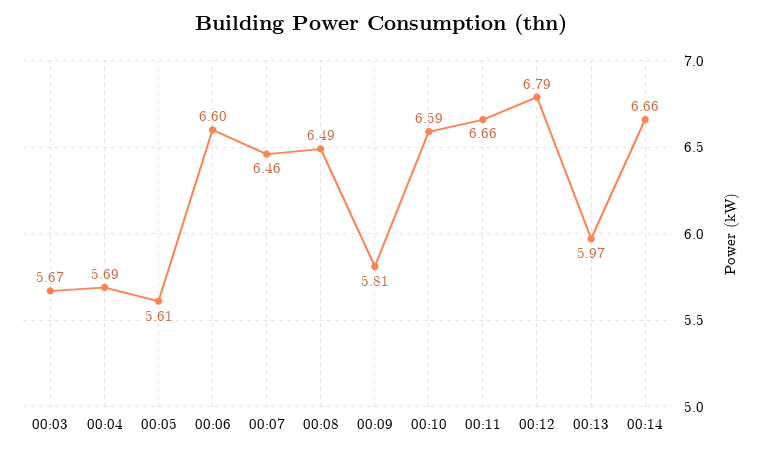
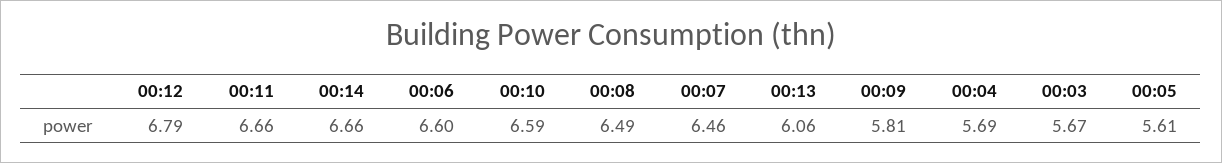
  {
    "00:03": 5.67,
    "00:04": 5.69,
    "00:05": 5.61,
    "00:06": 6.6,
    "00:07": 6.46,
    "00:08": 6.49,
    "00:09": 5.81,
    "00:10": 6.59,
    "00:11": 6.66,
    "00:12": 6.79,
-   "00:13": 5.97,
+   "00:13": 6.06,
    "00:14": 6.66
  }

